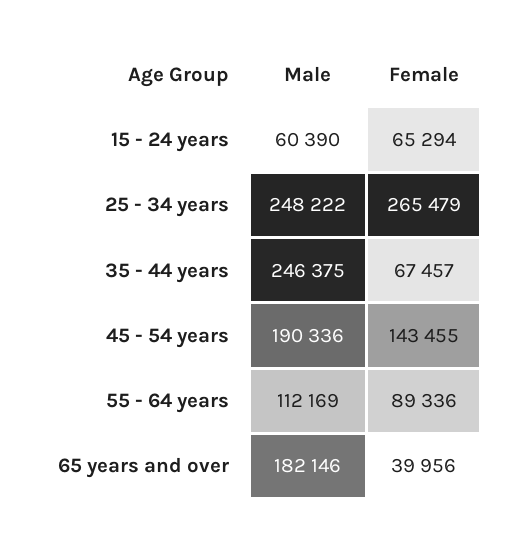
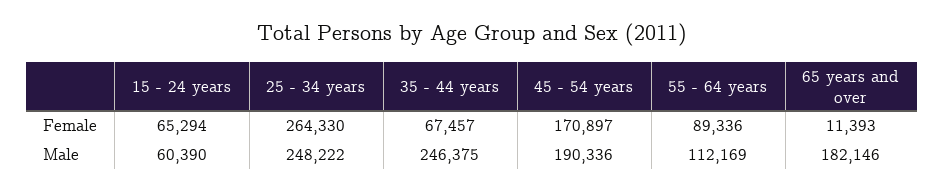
  {
    "Male": {
      "15 - 24 years": 60390,
      "25 - 34 years": 248222,
      "35 - 44 years": 246375,
      "45 - 54 years": 190336,
      "55 - 64 years": 112169,
      "65 years and over": 182146
    },
    "Female": {
      "15 - 24 years": 65294,
-     "25 - 34 years": 265479,
+     "25 - 34 years": 264330,
      "35 - 44 years": 67457,
-     "45 - 54 years": 143455,
+     "45 - 54 years": 170897,
      "55 - 64 years": 89336,
-     "65 years and over": 39956
+     "65 years and over": 11393
    }
  }

